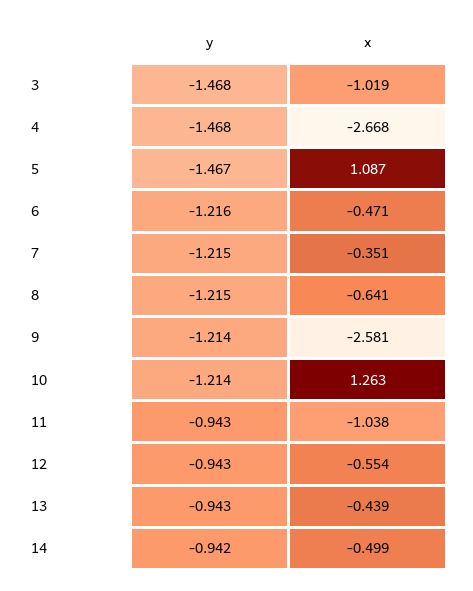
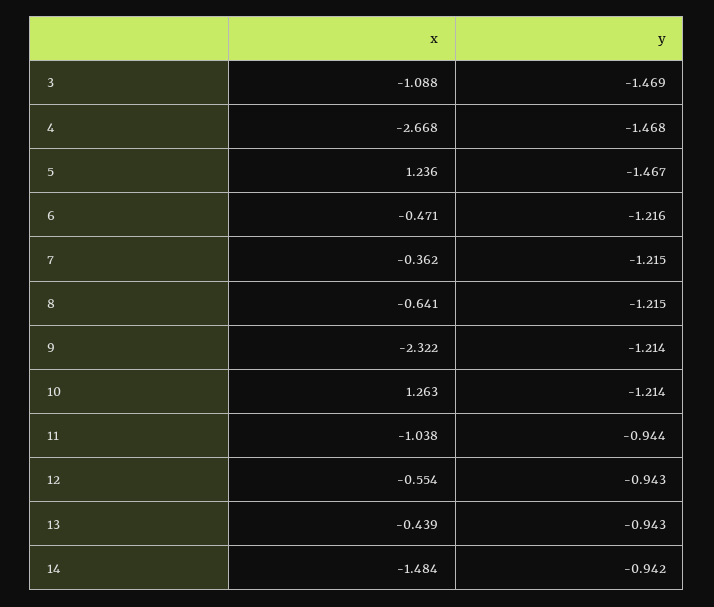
  {
    "y": {
-     "3": -1.468,
+     "3": -1.469,
      "4": -1.468,
      "5": -1.467,
      "6": -1.216,
      "7": -1.215,
      "8": -1.215,
      "9": -1.214,
      "10": -1.214,
-     "11": -0.943,
+     "11": -0.944,
      "12": -0.943,
      "13": -0.943,
      "14": -0.942
    },
    "x": {
-     "3": -1.019,
+     "3": -1.088,
      "4": -2.668,
-     "5": 1.087,
+     "5": 1.236,
      "6": -0.471,
-     "7": -0.351,
+     "7": -0.362,
      "8": -0.641,
-     "9": -2.581,
+     "9": -2.322,
      "10": 1.263,
      "11": -1.038,
      "12": -0.554,
      "13": -0.439,
-     "14": -0.499
+     "14": -1.484
    }
  }

